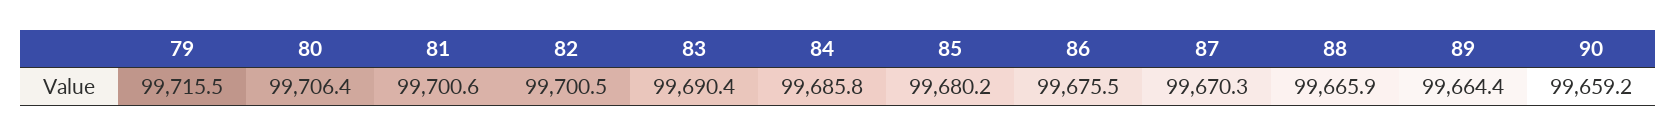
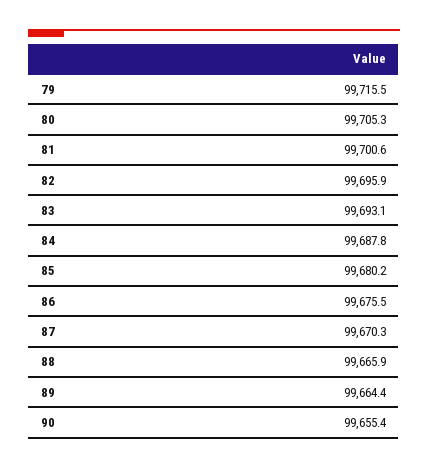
  {
    "79": 99715.5,
-   "80": 99706.4,
+   "80": 99705.3,
    "81": 99700.6,
-   "82": 99700.5,
+   "82": 99695.9,
-   "83": 99690.4,
+   "83": 99693.1,
-   "84": 99685.8,
+   "84": 99687.8,
    "85": 99680.2,
    "86": 99675.5,
    "87": 99670.3,
    "88": 99665.9,
    "89": 99664.4,
-   "90": 99659.2
+   "90": 99655.4
  }

